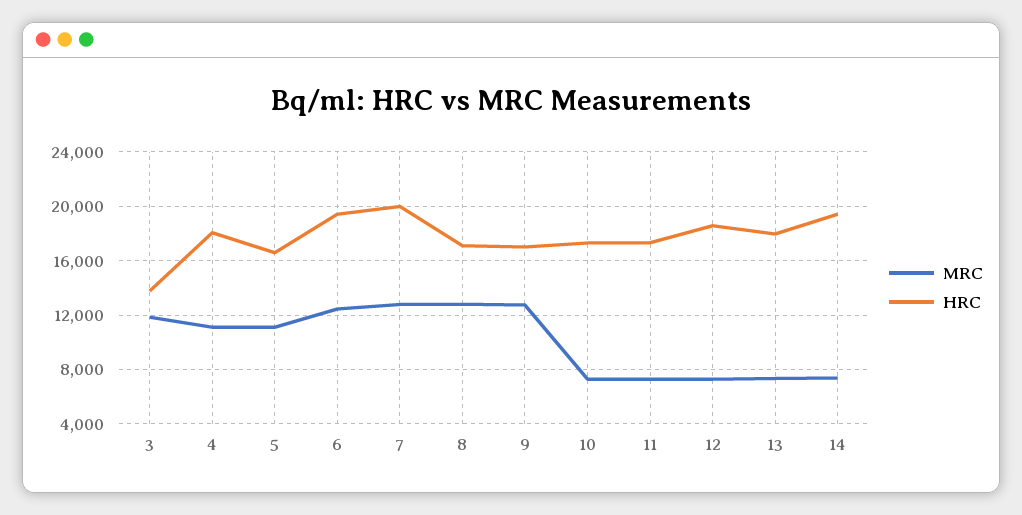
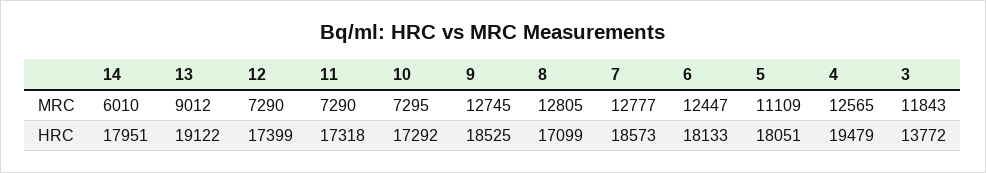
  {
    "MRC": {
      "3": 11843,
-     "4": 11000,
+     "4": 12565,
      "5": 11109,
      "6": 12447,
      "7": 12777,
      "8": 12805,
      "9": 12745,
      "10": 7295,
      "11": 7290,
      "12": 7290,
-     "13": 7500,
+     "13": 9012,
-     "14": 7500
+     "14": 6010
    },
    "HRC": {
      "3": 13772,
-     "4": 18000,
+     "4": 19479,
-     "5": 16500,
+     "5": 18051,
-     "6": 19500,
+     "6": 18133,
-     "7": 20000,
+     "7": 18573,
      "8": 17099,
-     "9": 17000,
+     "9": 18525,
      "10": 17292,
      "11": 17318,
-     "12": 18500,
+     "12": 17399,
-     "13": 18000,
+     "13": 19122,
-     "14": 19500
+     "14": 17951
    }
  }

